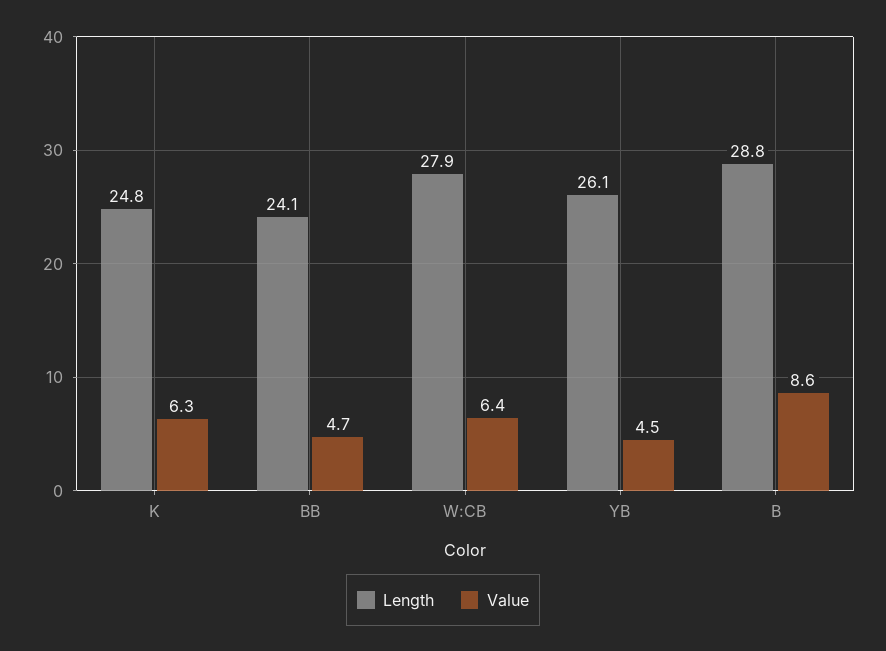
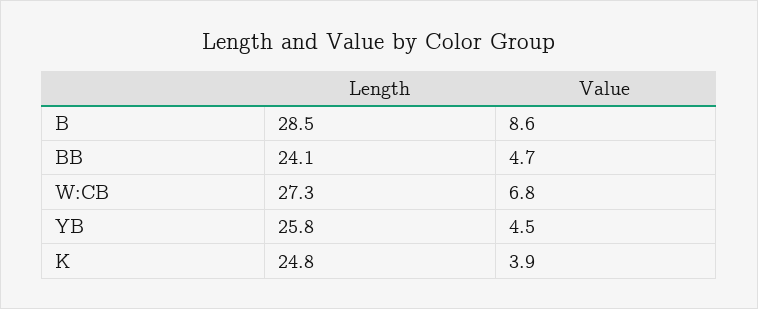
  {
    "Length": {
      "K": 24.8,
      "BB": 24.1,
-     "W:CB": 27.9,
+     "W:CB": 27.3,
-     "YB": 26.1,
+     "YB": 25.8,
-     "B": 28.8
+     "B": 28.5
    },
    "Value": {
-     "K": 6.3,
+     "K": 3.9,
      "BB": 4.7,
-     "W:CB": 6.4,
+     "W:CB": 6.8,
      "YB": 4.5,
      "B": 8.6
    }
  }

